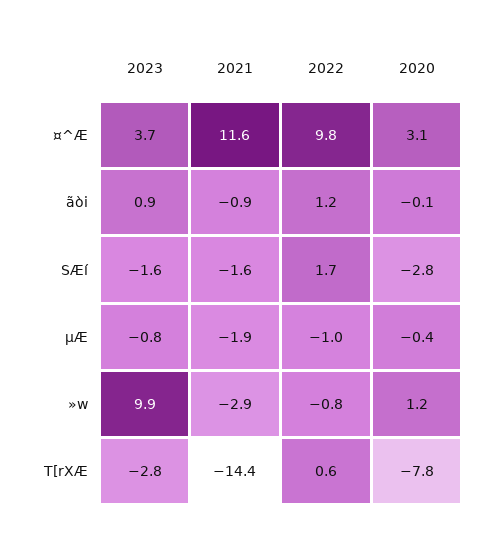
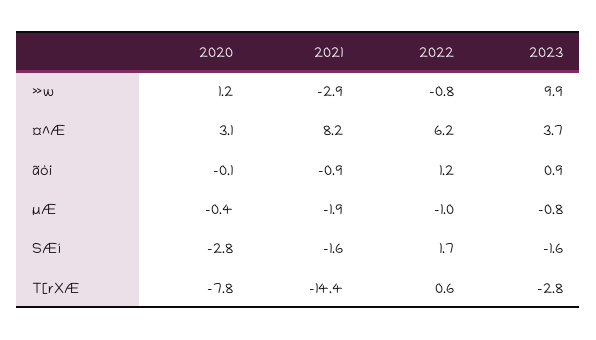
  {
    "2023": {
      "¤^Æ": 3.7,
      "ãòi": 0.9,
      "SÆí": -1.6,
      "µÆ": -0.8,
      "»w": 9.9,
      "T[rXÆ": -2.8
    },
    "2021": {
-     "¤^Æ": 11.6,
+     "¤^Æ": 8.2,
      "ãòi": -0.9,
      "SÆí": -1.6,
      "µÆ": -1.9,
      "»w": -2.9,
      "T[rXÆ": -14.4
    },
    "2022": {
-     "¤^Æ": 9.8,
+     "¤^Æ": 6.2,
      "ãòi": 1.2,
      "SÆí": 1.7,
      "µÆ": -1,
      "»w": -0.8,
      "T[rXÆ": 0.6
    },
    "2020": {
      "¤^Æ": 3.1,
      "ãòi": -0.1,
      "SÆí": -2.8,
      "µÆ": -0.4,
      "»w": 1.2,
      "T[rXÆ": -7.8
    }
  }

